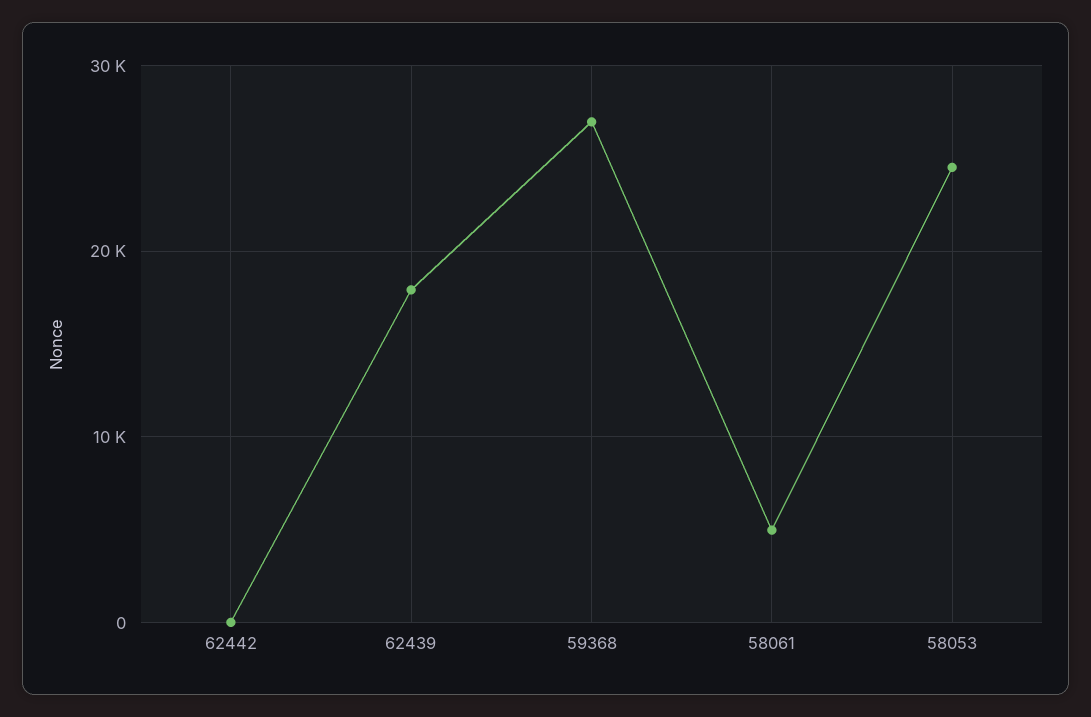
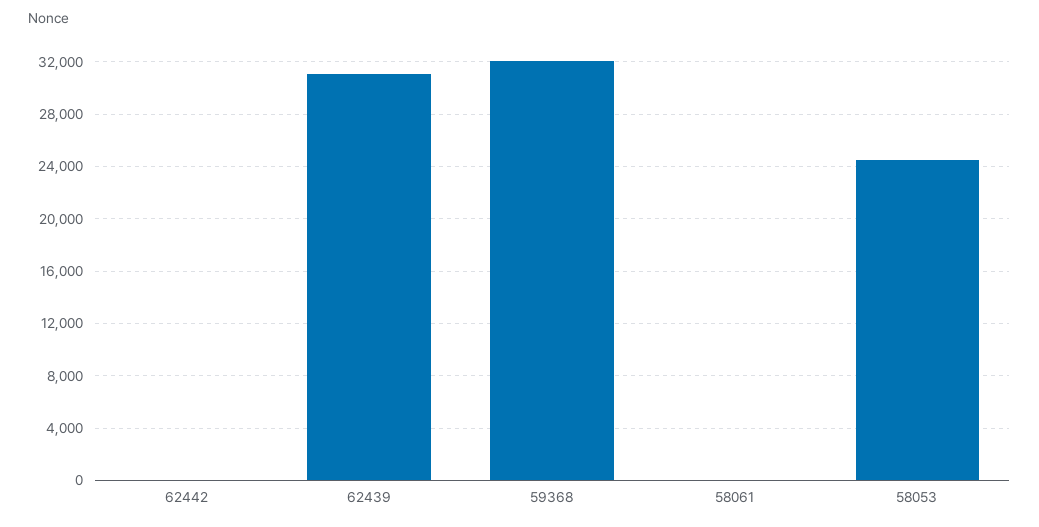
  {
    "62442": 0,
-   "62439": 18000,
+   "62439": 31000,
-   "59368": 27000,
+   "59368": 32000,
-   "58061": 5000,
+   "58061": 0,
    "58053": 24500
  }

